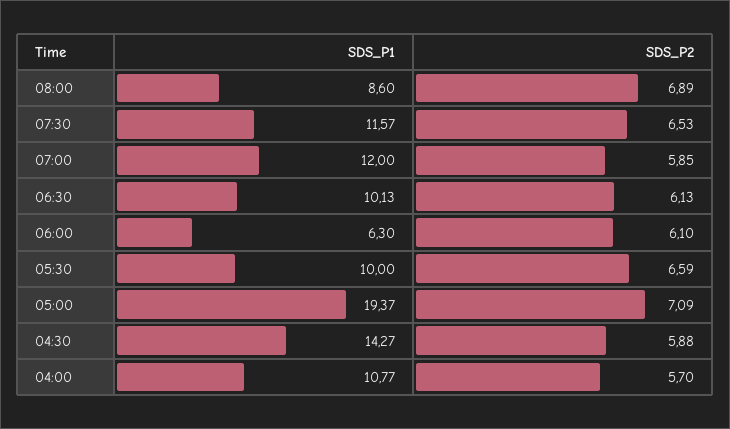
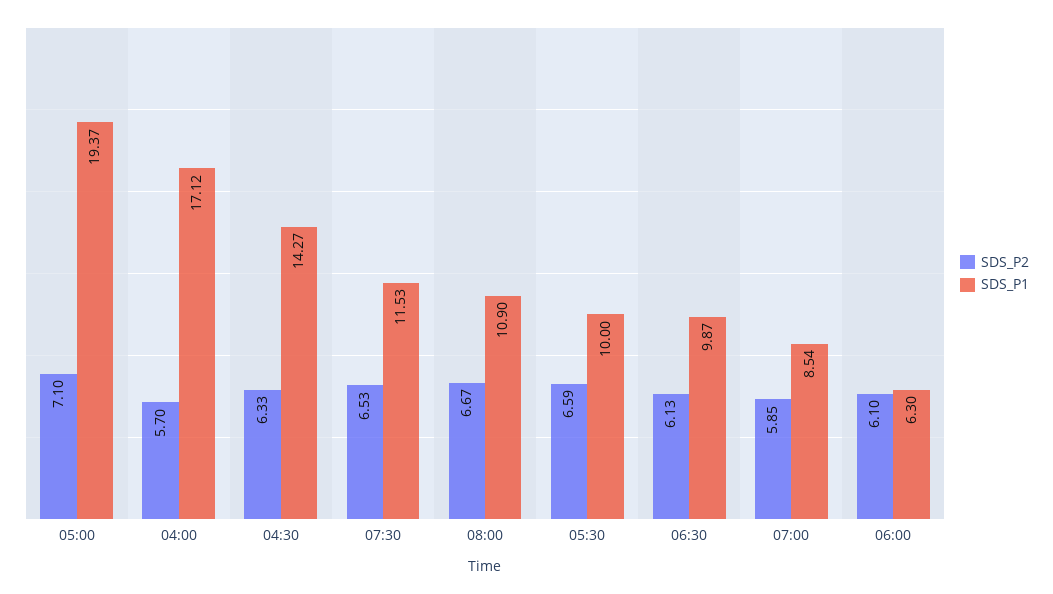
  {
    "SDS_P1": {
-     "08:00": 8.6,
+     "08:00": 10.9,
-     "07:30": 11.57,
+     "07:30": 11.53,
-     "07:00": 12,
+     "07:00": 8.54,
-     "06:30": 10.13,
+     "06:30": 9.87,
      "06:00": 6.3,
      "05:30": 10,
      "05:00": 19.37,
      "04:30": 14.27,
-     "04:00": 10.77
+     "04:00": 17.12
    },
    "SDS_P2": {
-     "08:00": 6.89,
+     "08:00": 6.67,
      "07:30": 6.53,
      "07:00": 5.85,
      "06:30": 6.13,
      "06:00": 6.1,
      "05:30": 6.59,
-     "05:00": 7.09,
+     "05:00": 7.1,
-     "04:30": 5.88,
+     "04:30": 6.33,
      "04:00": 5.7
    }
  }

